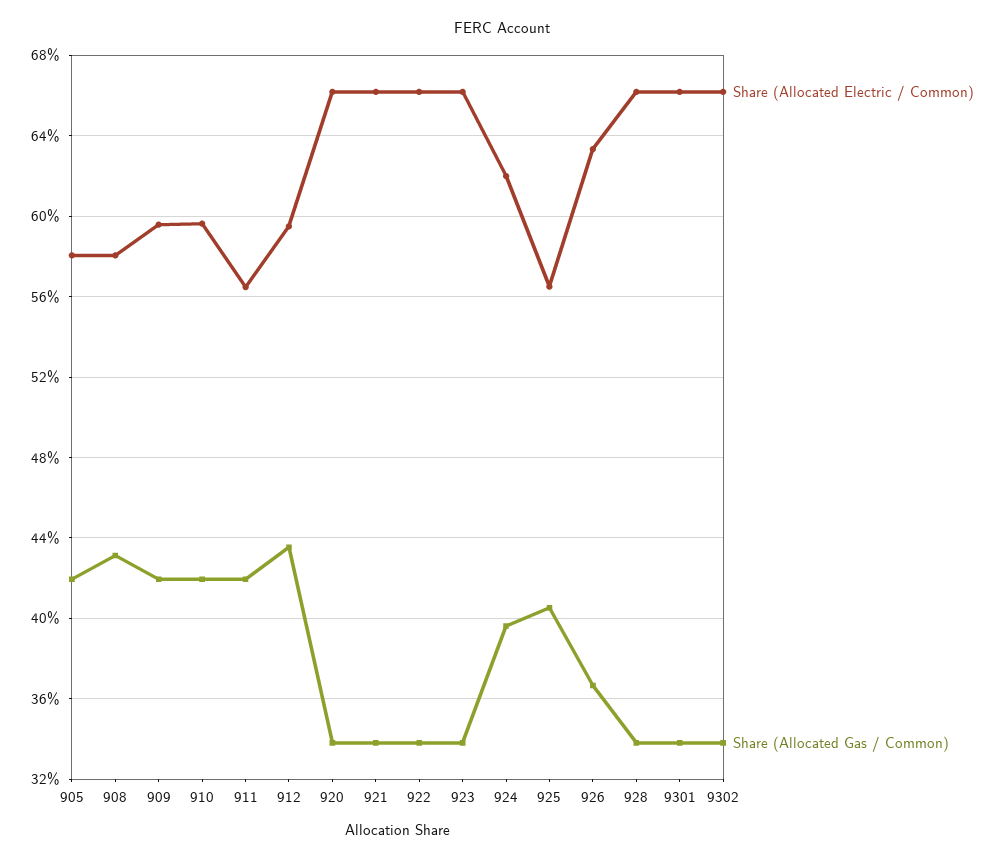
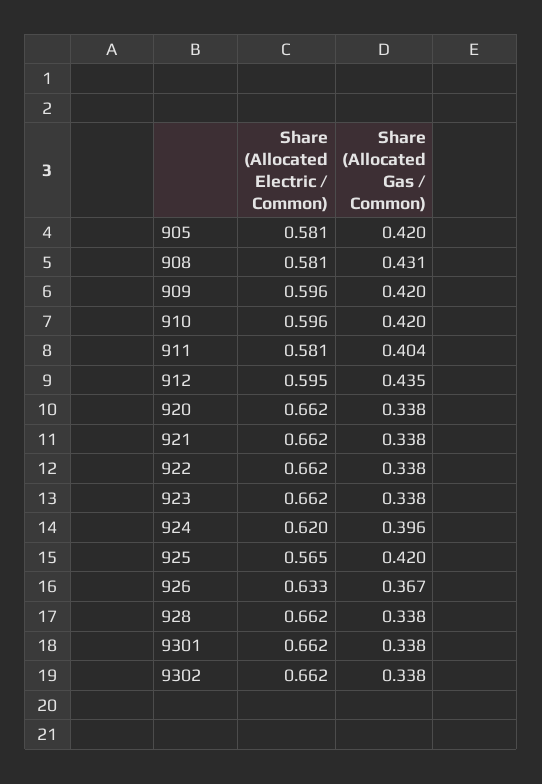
  {
    "Share (Allocated Electric / Common)": {
      "905": 0.581,
      "908": 0.581,
      "909": 0.596,
      "910": 0.596,
-     "911": 0.565,
+     "911": 0.581,
      "912": 0.595,
      "920": 0.662,
      "921": 0.662,
      "922": 0.662,
      "923": 0.662,
      "924": 0.62,
      "925": 0.565,
      "926": 0.633,
      "928": 0.662,
      "9301": 0.662,
      "9302": 0.662
    },
    "Share (Allocated Gas / Common)": {
      "905": 0.42,
      "908": 0.431,
      "909": 0.42,
      "910": 0.42,
-     "911": 0.42,
+     "911": 0.404,
      "912": 0.435,
      "920": 0.338,
      "921": 0.338,
      "922": 0.338,
      "923": 0.338,
      "924": 0.396,
-     "925": 0.405,
+     "925": 0.42,
      "926": 0.367,
      "928": 0.338,
      "9301": 0.338,
      "9302": 0.338
    }
  }

